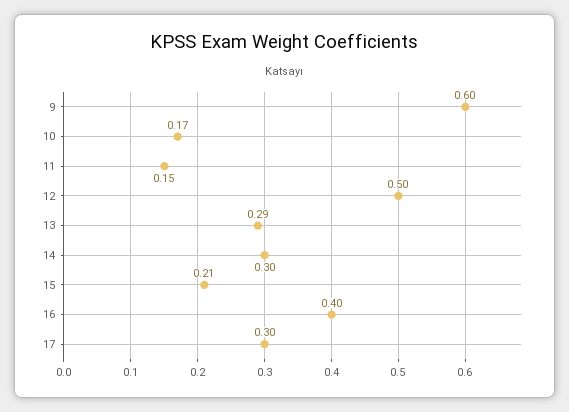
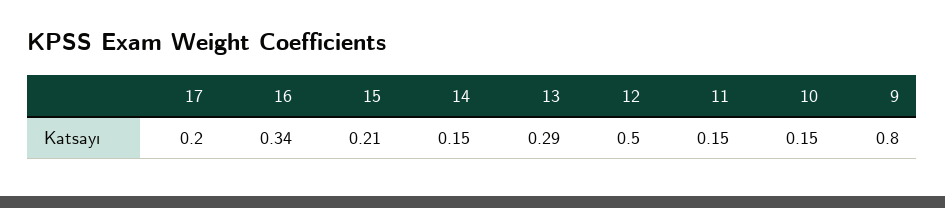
  {
-   "9": 0.6,
+   "9": 0.8,
-   "10": 0.17,
+   "10": 0.15,
    "11": 0.15,
    "12": 0.5,
    "13": 0.29,
-   "14": 0.3,
+   "14": 0.15,
    "15": 0.21,
-   "16": 0.4,
+   "16": 0.34,
-   "17": 0.3
+   "17": 0.2
  }

